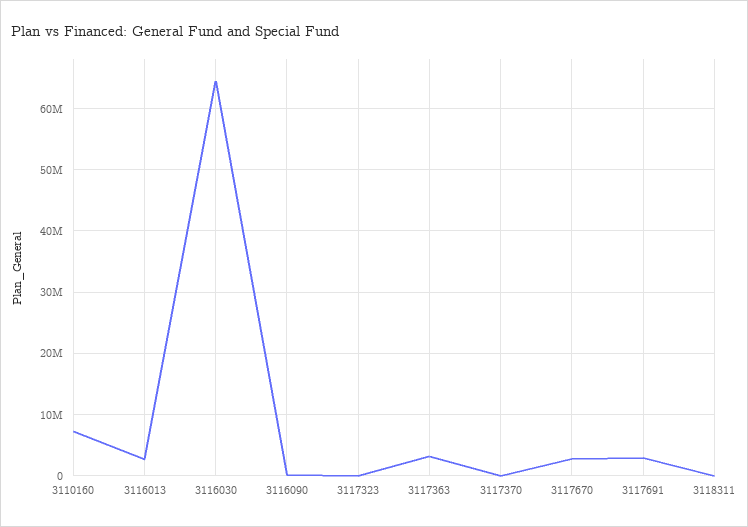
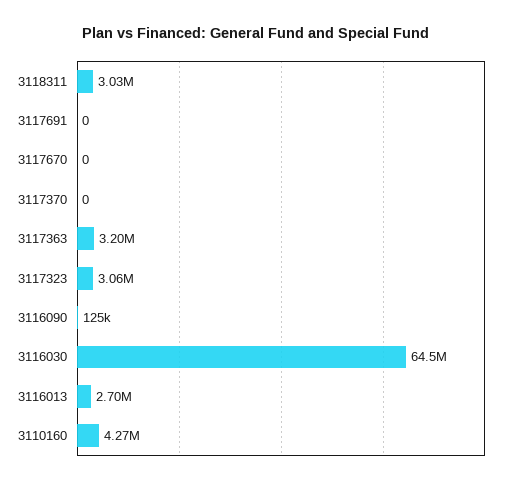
  {
-   "3110160": 7000000,
+   "3110160": 4270000,
    "3116013": 2700000,
    "3116030": 64500000,
    "3116090": 125000,
-   "3117323": 0,
+   "3117323": 3060000,
    "3117363": 3200000,
    "3117370": 0,
-   "3117670": 3000000,
+   "3117670": 0,
-   "3117691": 3000000,
+   "3117691": 0,
-   "3118311": 0
+   "3118311": 3030000
  }

